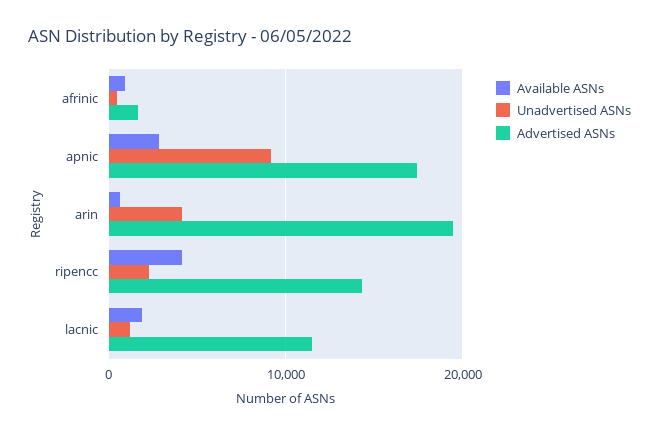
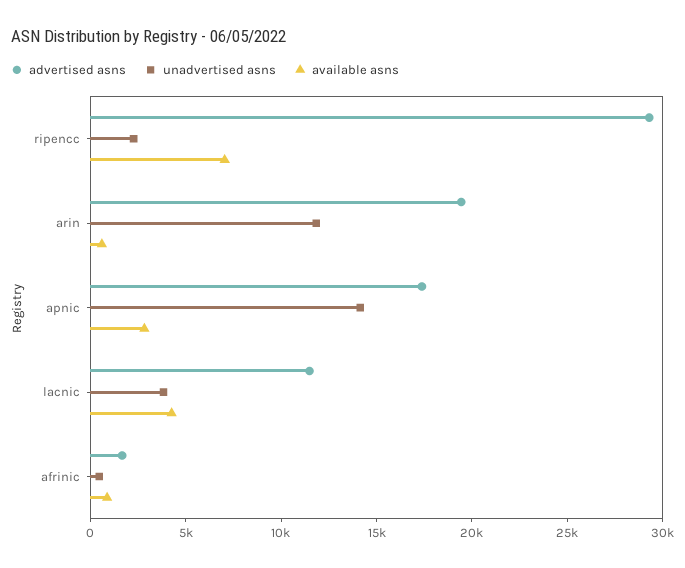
  {
    "Available ASNs": {
      "afrinic": 1000,
      "apnic": 3000,
      "arin": 1000,
-     "ripencc": 4000,
+     "ripencc": 7000,
-     "lacnic": 2000
+     "lacnic": 4000
    },
    "Unadvertised ASNs": {
      "afrinic": 0,
-     "apnic": 9000,
+     "apnic": 14000,
-     "arin": 4000,
+     "arin": 12000,
      "ripencc": 2000,
-     "lacnic": 1000
+     "lacnic": 4000
    },
    "Advertised ASNs": {
      "afrinic": 2000,
      "apnic": 17000,
      "arin": 19000,
-     "ripencc": 14000,
+     "ripencc": 29000,
      "lacnic": 11000
    }
  }

